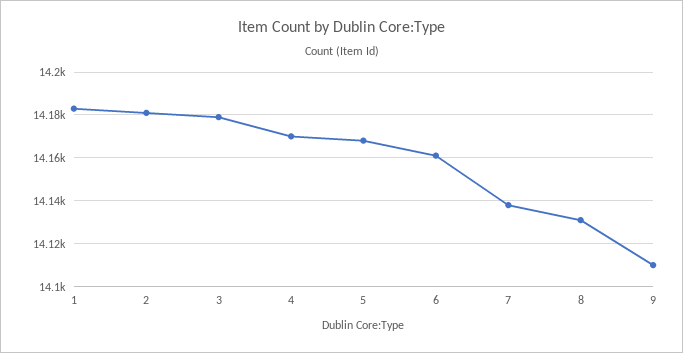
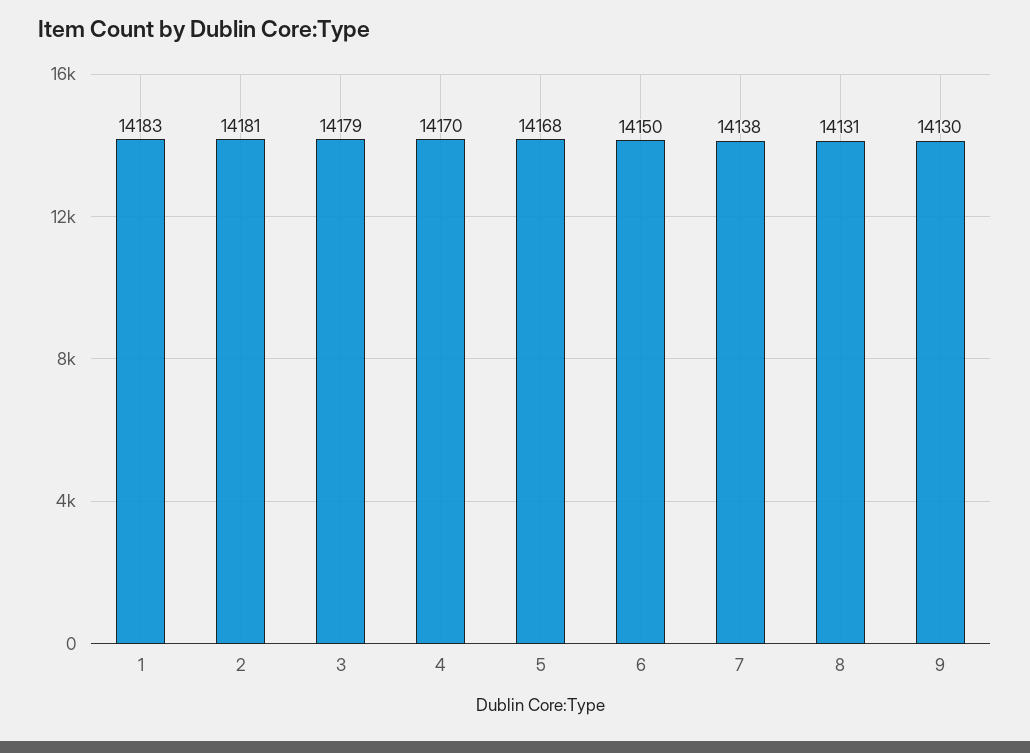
  {
    "1": 14183,
    "2": 14181,
    "3": 14179,
    "4": 14170,
    "5": 14168,
-   "6": 14160,
+   "6": 14150,
    "7": 14138,
    "8": 14131,
-   "9": 14110
+   "9": 14130
  }

